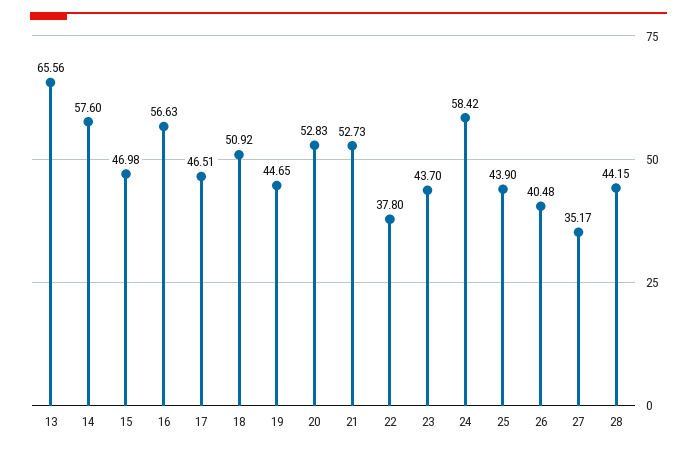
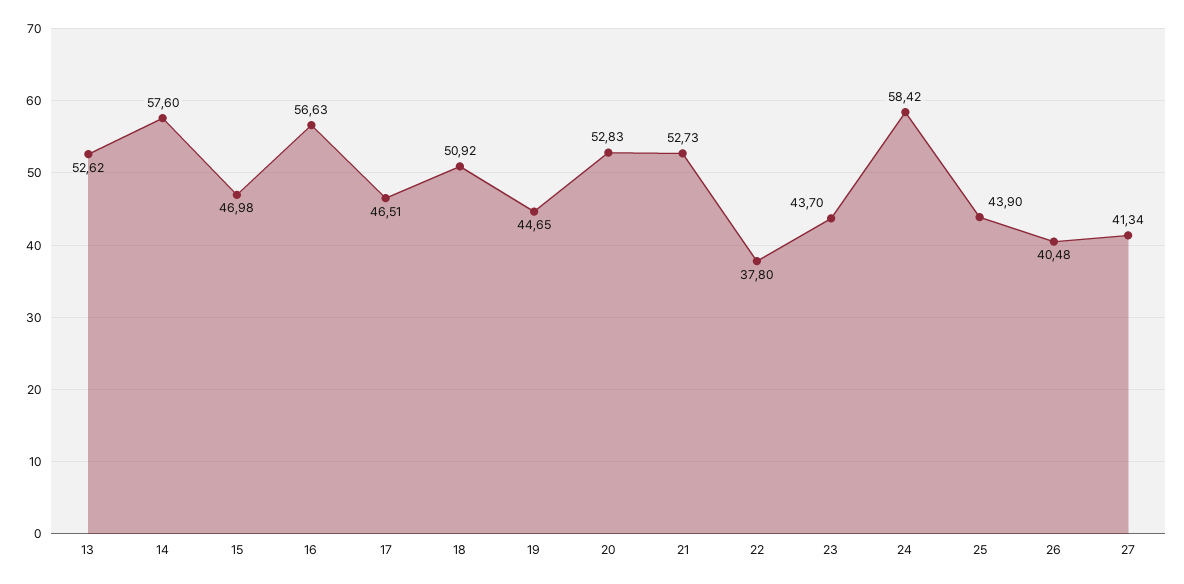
  {
-   "13": 65.56,
+   "13": 52.62,
    "14": 57.6,
    "15": 46.98,
    "16": 56.63,
    "17": 46.51,
    "18": 50.92,
    "19": 44.65,
    "20": 52.83,
    "21": 52.73,
    "22": 37.8,
    "23": 43.7,
    "24": 58.42,
    "25": 43.9,
    "26": 40.48,
-   "27": 35.17,
+   "27": 41.34
-   "28": 44.15
  }

